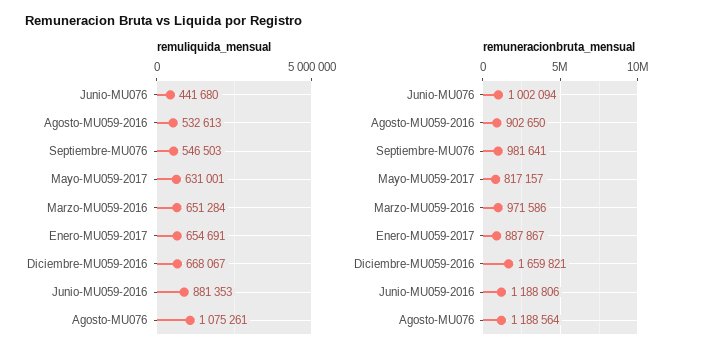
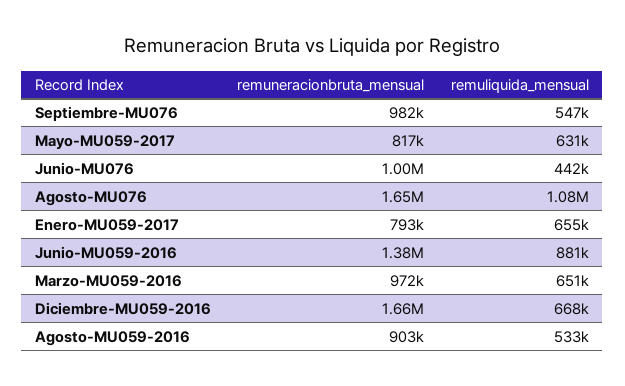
  {
    "remuliquida_mensual": {
      "Junio-MU076": 441680,
      "Agosto-MU059-2016": 532613,
      "Septiembre-MU076": 546503,
      "Mayo-MU059-2017": 631001,
      "Marzo-MU059-2016": 651284,
      "Enero-MU059-2017": 654691,
      "Diciembre-MU059-2016": 668067,
      "Junio-MU059-2016": 881353,
      "Agosto-MU076": 1075261
    },
    "remuneracionbruta_mensual": {
      "Junio-MU076": 1002094,
      "Agosto-MU059-2016": 902650,
      "Septiembre-MU076": 981641,
      "Mayo-MU059-2017": 817157,
      "Marzo-MU059-2016": 971586,
-     "Enero-MU059-2017": 887867,
+     "Enero-MU059-2017": 793000,
      "Diciembre-MU059-2016": 1659821,
-     "Junio-MU059-2016": 1188806,
+     "Junio-MU059-2016": 1380000,
-     "Agosto-MU076": 1188564
+     "Agosto-MU076": 1650000
    }
  }

